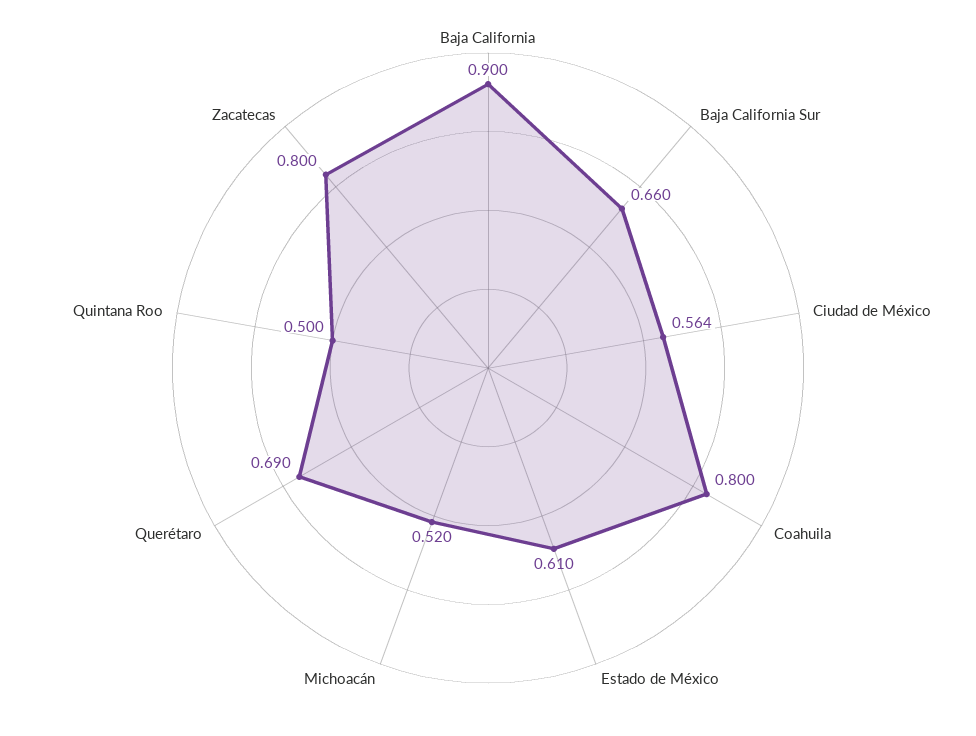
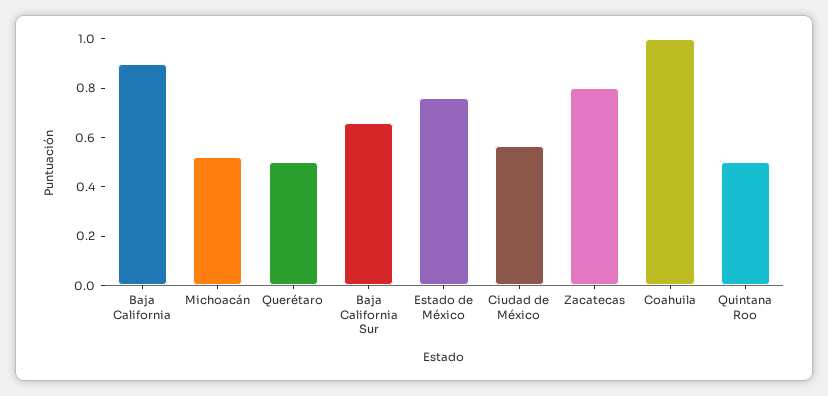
  {
    "Baja California": 0.9,
    "Baja California Sur": 0.66,
    "Ciudad de México": 0.564,
-   "Coahuila": 0.8,
+   "Coahuila": 1,
-   "Estado de México": 0.61,
+   "Estado de México": 0.75,
    "Michoacán": 0.52,
-   "Querétaro": 0.69,
+   "Querétaro": 0.5,
    "Quintana Roo": 0.5,
    "Zacatecas": 0.8
  }

